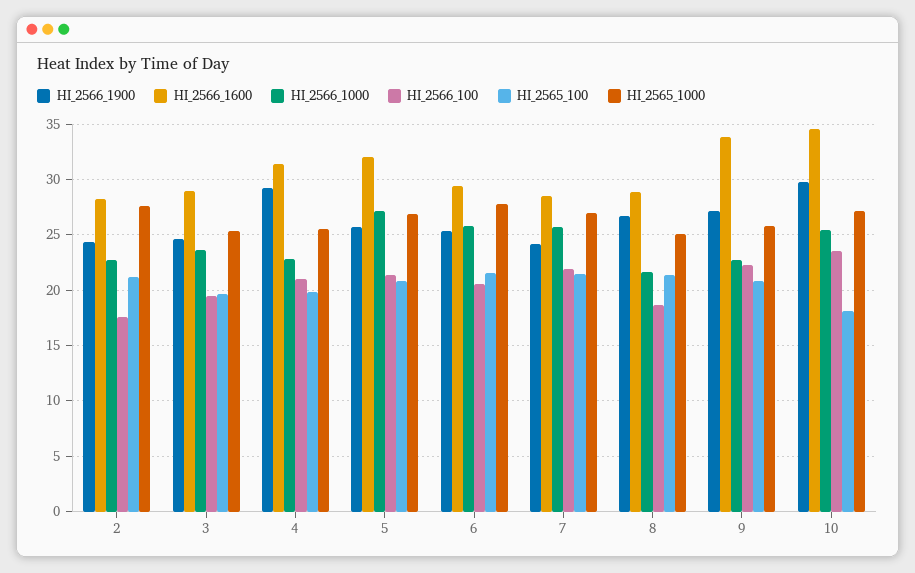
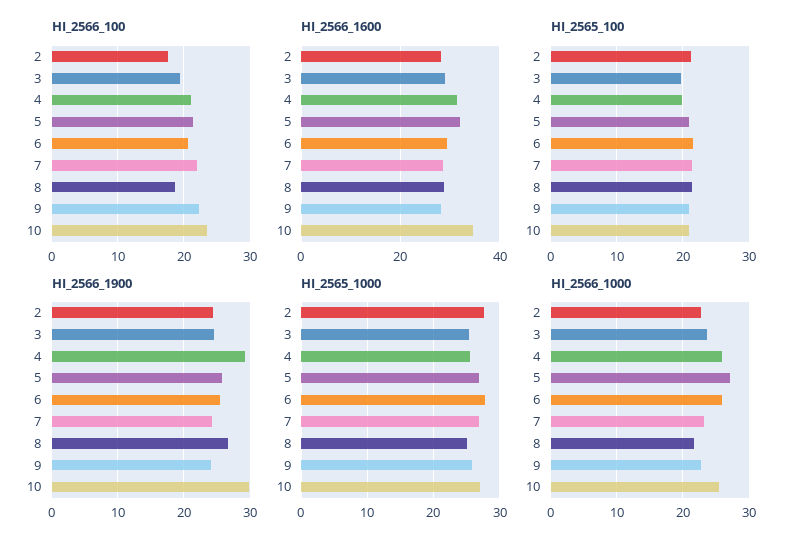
  {
    "HI_2566_1900": {
      "2": 24,
      "3": 25,
      "4": 29,
      "5": 26,
      "6": 25,
      "7": 24,
      "8": 27,
-     "9": 27,
+     "9": 24,
      "10": 30
    },
    "HI_2566_1600": {
      "2": 28,
      "3": 29,
      "4": 31,
      "5": 32,
      "6": 29,
      "7": 29,
      "8": 29,
-     "9": 34,
+     "9": 28,
      "10": 35
    },
    "HI_2566_1000": {
      "2": 23,
      "3": 24,
-     "4": 23,
+     "4": 26,
      "5": 27,
      "6": 26,
-     "7": 26,
+     "7": 23,
      "8": 22,
      "9": 23,
      "10": 25
    },
    "HI_2566_100": {
      "2": 18,
      "3": 19,
      "4": 21,
      "5": 21,
      "6": 21,
      "7": 22,
      "8": 19,
      "9": 22,
      "10": 24
    },
    "HI_2565_100": {
      "2": 21,
      "3": 20,
      "4": 20,
      "5": 21,
      "6": 22,
      "7": 21,
      "8": 21,
      "9": 21,
-     "10": 18
+     "10": 21
    },
    "HI_2565_1000": {
      "2": 28,
      "3": 25,
      "4": 26,
      "5": 27,
      "6": 28,
      "7": 27,
      "8": 25,
      "9": 26,
      "10": 27
    }
  }

